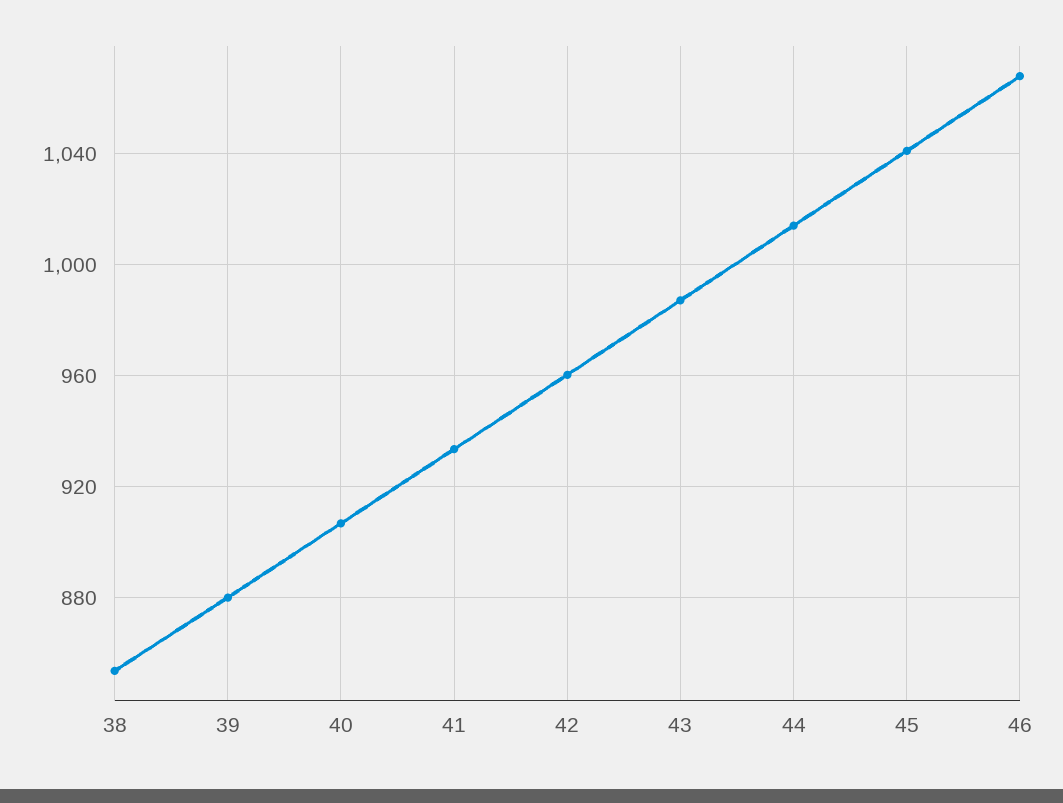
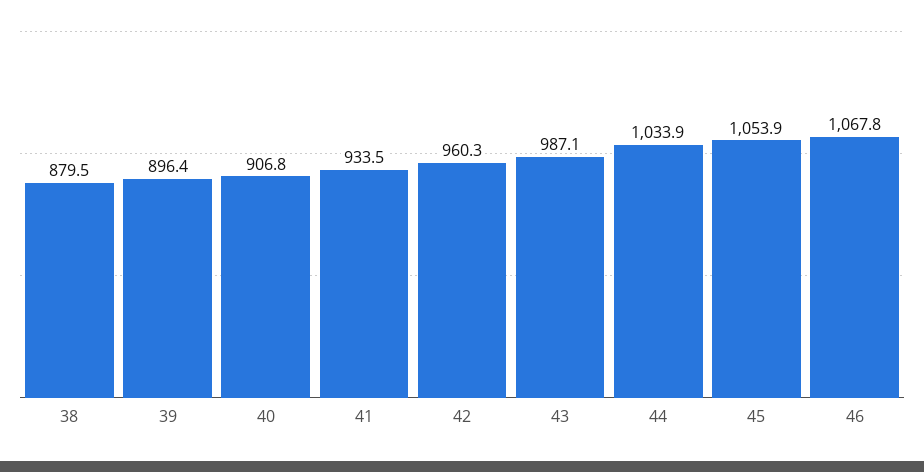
  {
-   "38": 855,
+   "38": 879.5,
-   "39": 880,
+   "39": 896.4,
    "40": 906.8,
    "41": 933.5,
    "42": 960.3,
    "43": 987.1,
-   "44": 1015,
+   "44": 1033.9,
-   "45": 1040,
+   "45": 1053.9,
    "46": 1067.8
  }

